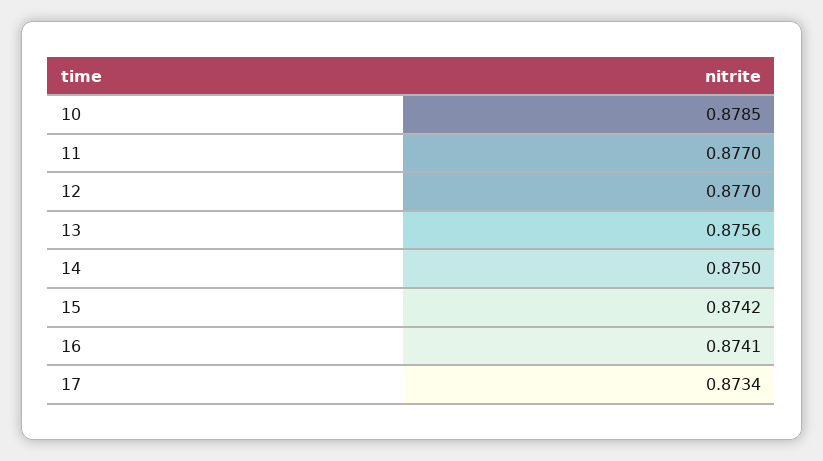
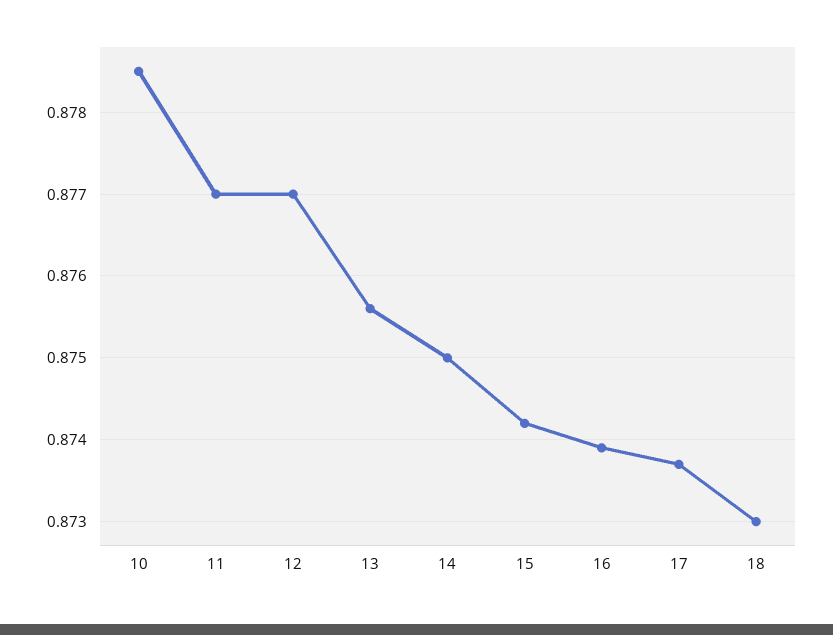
  {
    "10": 0.8785,
    "11": 0.877,
    "12": 0.877,
    "13": 0.8756,
    "14": 0.875,
    "15": 0.8742,
-   "16": 0.8741,
+   "16": 0.8739,
-   "17": 0.8734
+   "17": 0.8737,
+   "18": 0.873
  }

